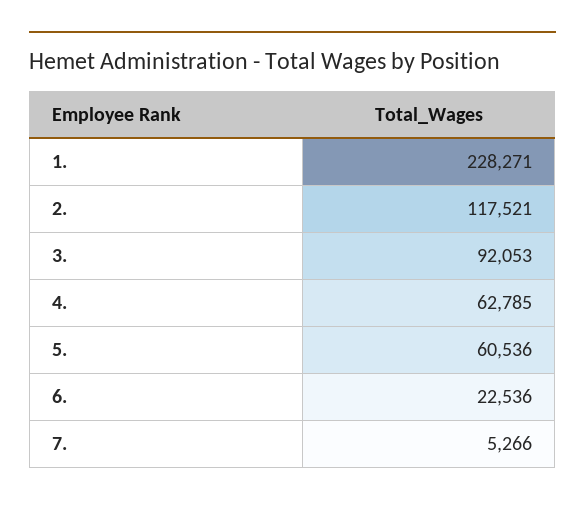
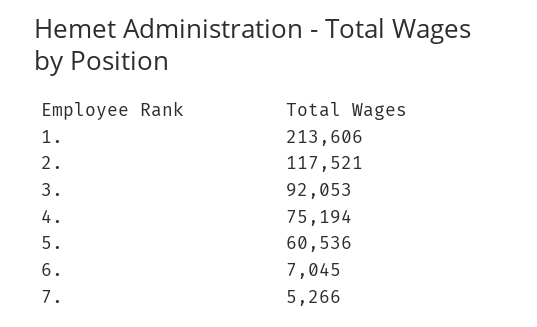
  {
-   "1.": 228271,
+   "1.": 213606,
    "2.": 117521,
    "3.": 92053,
-   "4.": 62785,
+   "4.": 75194,
    "5.": 60536,
-   "6.": 22536,
+   "6.": 7045,
    "7.": 5266
  }

